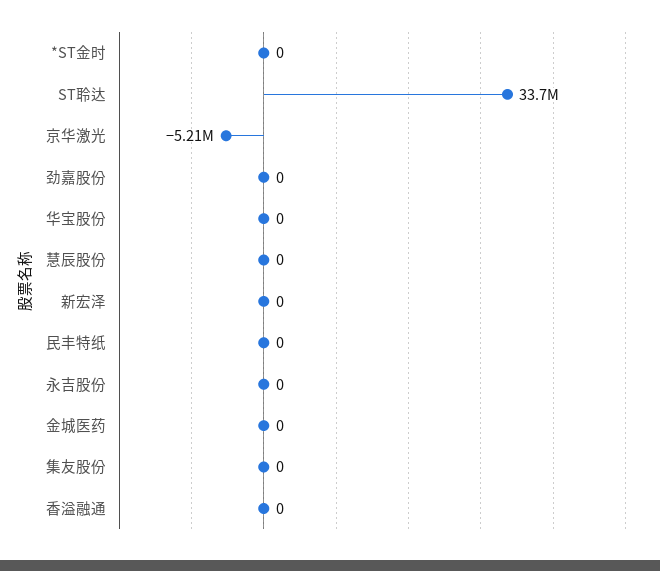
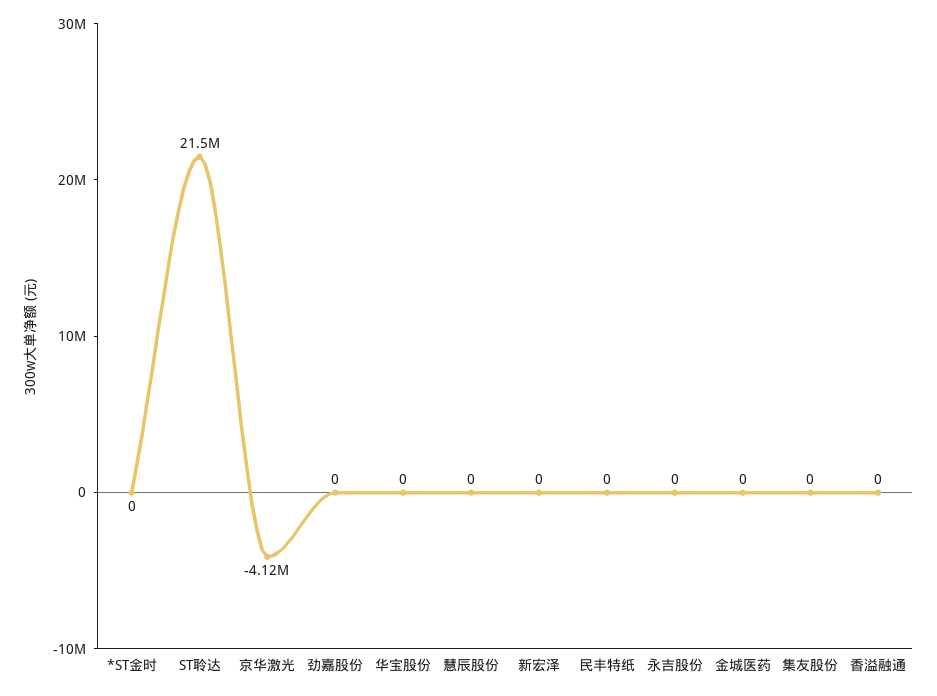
  {
    "*ST金时": 0,
-   "ST聆达": 33700000,
+   "ST聆达": 21500000,
-   "京华激光": -5210000,
+   "京华激光": -4120000,
    "劲嘉股份": 0,
    "华宝股份": 0,
    "慧辰股份": 0,
    "新宏泽": 0,
    "民丰特纸": 0,
    "永吉股份": 0,
    "金城医药": 0,
    "集友股份": 0,
    "香溢融通": 0
  }

